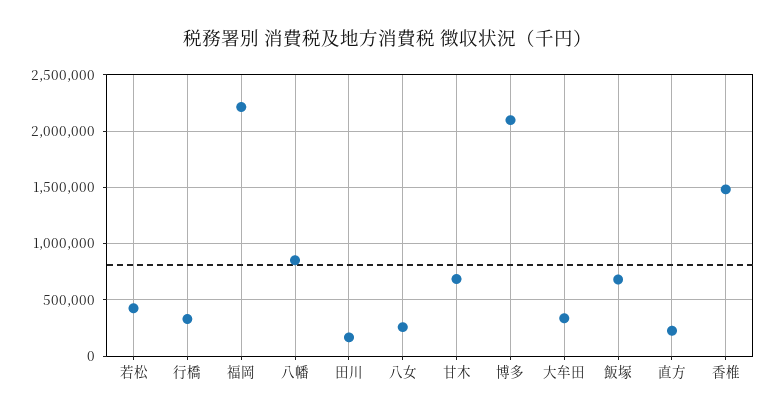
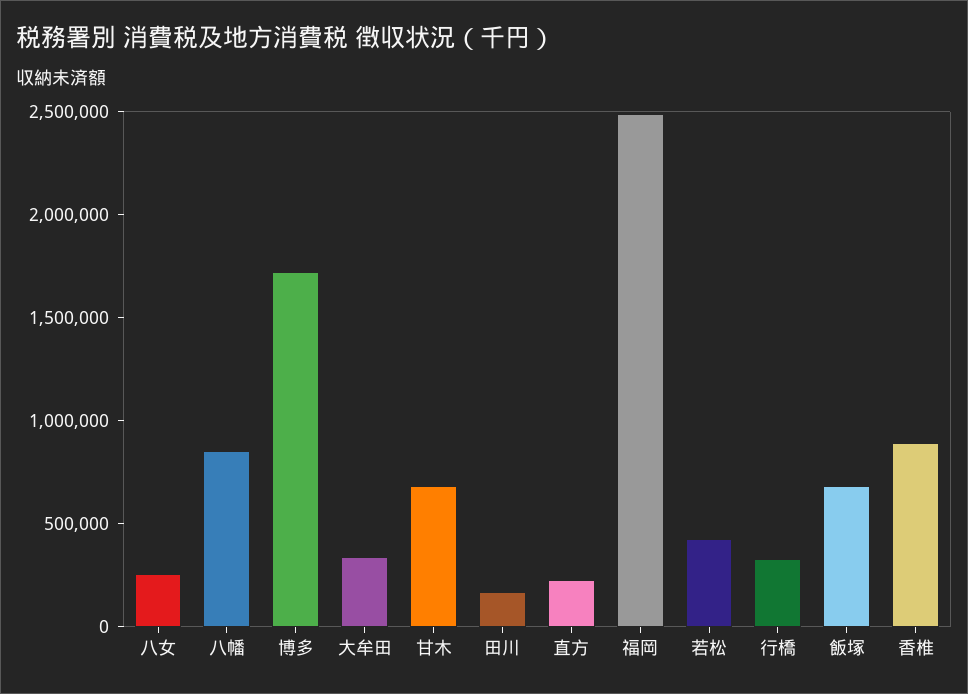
  {
    "若松": 400000,
    "行橋": 300000,
-   "福岡": 2200000,
+   "福岡": 2500000,
    "八幡": 900000,
    "田川": 200000,
    "八女": 300000,
    "甘木": 700000,
-   "博多": 2100000,
+   "博多": 1700000,
    "大牟田": 300000,
    "飯塚": 700000,
    "直方": 200000,
-   "香椎": 1500000
+   "香椎": 900000
  }

